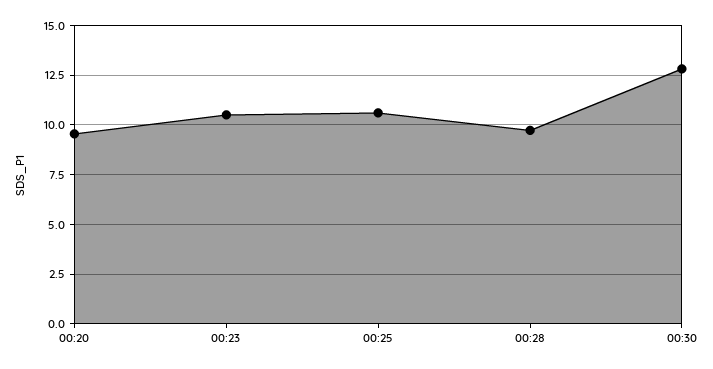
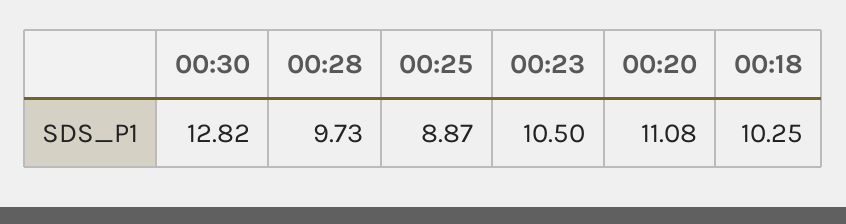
  {
-   "00:20": 9.5,
+   "00:20": 11.08,
    "00:23": 10.5,
-   "00:25": 10.5,
+   "00:25": 8.87,
    "00:28": 9.73,
-   "00:30": 12.82
+   "00:30": 12.82,
+   "00:18": 10.25
  }

